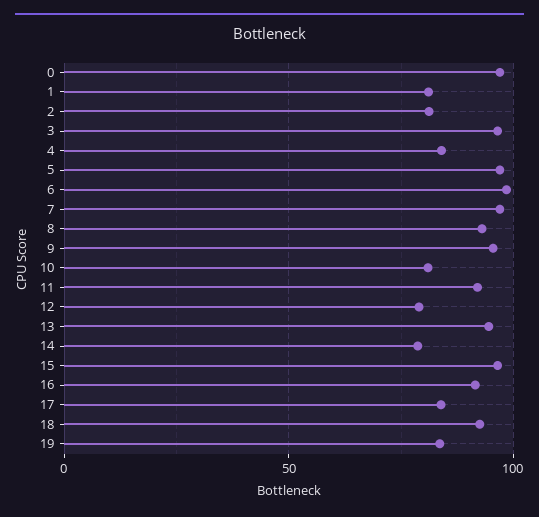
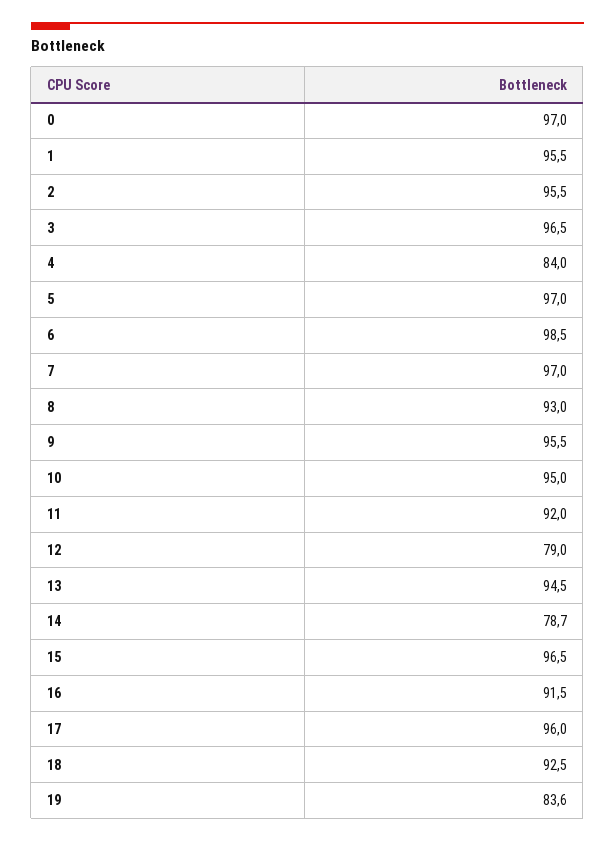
  {
    "0": 97,
-   "1": 80,
+   "1": 95.5,
-   "2": 80,
+   "2": 95.5,
    "3": 96.5,
    "4": 84,
    "5": 97,
    "6": 98.5,
    "7": 97,
    "8": 93,
    "9": 95.5,
-   "10": 80,
+   "10": 95,
    "11": 92,
    "12": 79,
    "13": 94.5,
    "14": 78.7,
    "15": 96.5,
    "16": 91.5,
-   "17": 85,
+   "17": 96,
    "18": 92.5,
    "19": 83.6
  }

